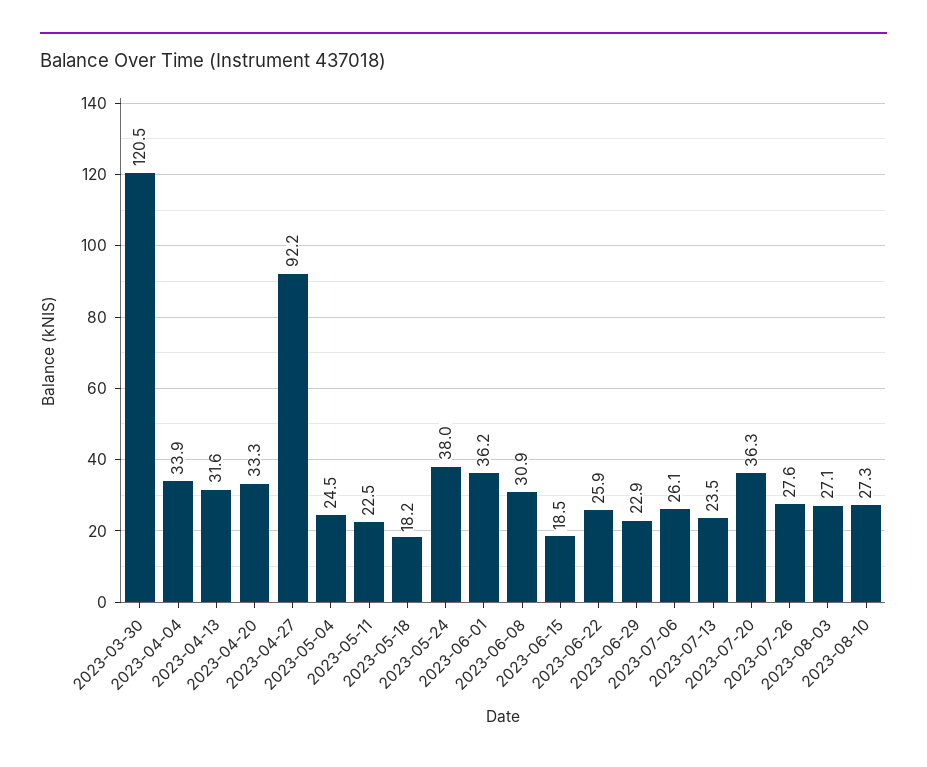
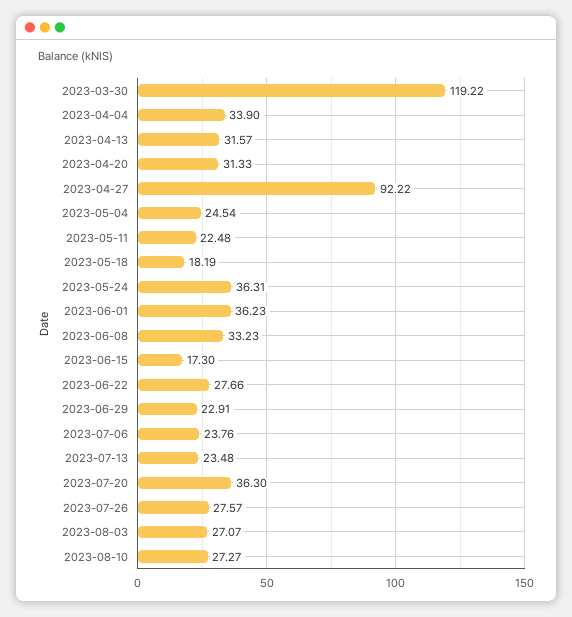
  {
-   "2023-03-30": 120.5,
+   "2023-03-30": 119.22,
    "2023-04-04": 33.9,
    "2023-04-13": 31.57,
-   "2023-04-20": 33.3,
+   "2023-04-20": 31.33,
    "2023-04-27": 92.22,
    "2023-05-04": 24.54,
    "2023-05-11": 22.48,
    "2023-05-18": 18.19,
-   "2023-05-24": 38,
+   "2023-05-24": 36.31,
    "2023-06-01": 36.23,
-   "2023-06-08": 30.9,
+   "2023-06-08": 33.23,
-   "2023-06-15": 18.5,
+   "2023-06-15": 17.3,
-   "2023-06-22": 25.9,
+   "2023-06-22": 27.66,
    "2023-06-29": 22.91,
-   "2023-07-06": 26.1,
+   "2023-07-06": 23.76,
    "2023-07-13": 23.48,
    "2023-07-20": 36.3,
    "2023-07-26": 27.57,
    "2023-08-03": 27.07,
    "2023-08-10": 27.27
  }

